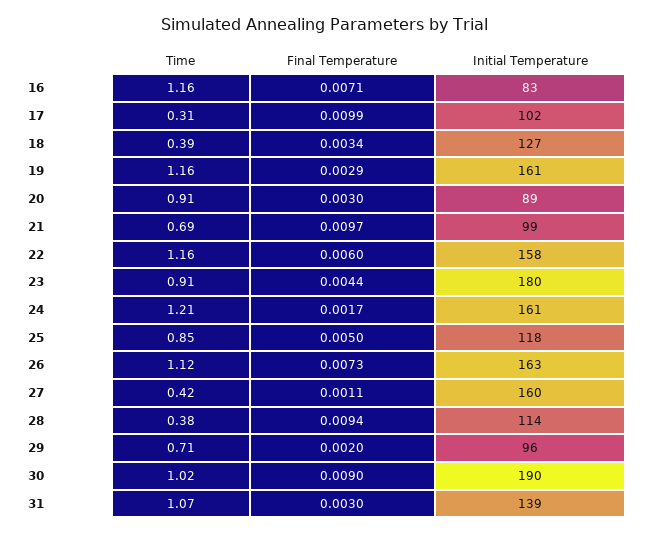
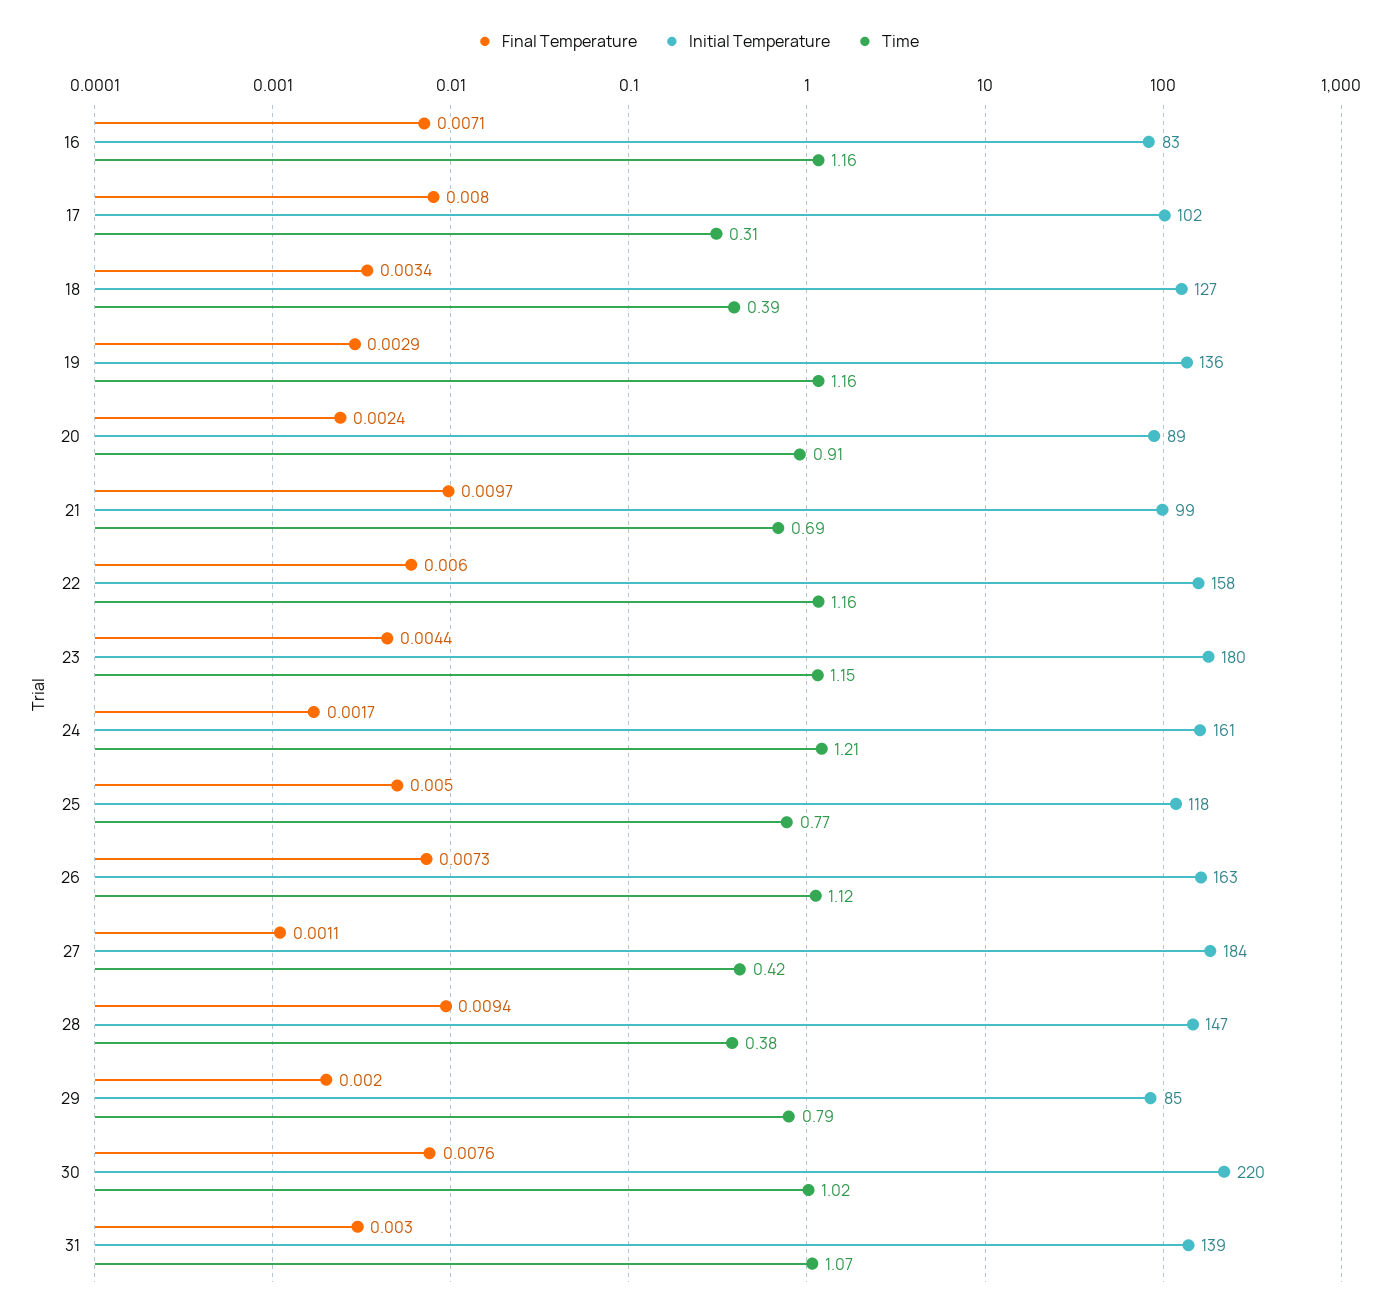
  {
    "Time": {
      "16": 1.16,
      "17": 0.31,
      "18": 0.39,
      "19": 1.16,
      "20": 0.91,
      "21": 0.69,
      "22": 1.16,
-     "23": 0.91,
+     "23": 1.15,
      "24": 1.21,
-     "25": 0.85,
+     "25": 0.77,
      "26": 1.12,
      "27": 0.42,
      "28": 0.38,
-     "29": 0.71,
+     "29": 0.79,
      "30": 1.02,
      "31": 1.07
    },
    "Final Temperature": {
      "16": 0.0071,
-     "17": 0.0099,
+     "17": 0.008,
      "18": 0.0034,
      "19": 0.0029,
-     "20": 0.003,
+     "20": 0.0024,
      "21": 0.0097,
      "22": 0.006,
      "23": 0.0044,
      "24": 0.0017,
      "25": 0.005,
      "26": 0.0073,
      "27": 0.0011,
      "28": 0.0094,
      "29": 0.002,
-     "30": 0.009,
+     "30": 0.0076,
      "31": 0.003
    },
    "Initial Temperature": {
      "16": 83,
      "17": 102,
      "18": 127,
-     "19": 161,
+     "19": 136,
      "20": 89,
      "21": 99,
      "22": 158,
      "23": 180,
      "24": 161,
      "25": 118,
      "26": 163,
-     "27": 160,
+     "27": 184,
-     "28": 114,
+     "28": 147,
-     "29": 96,
+     "29": 85,
-     "30": 190,
+     "30": 220,
      "31": 139
    }
  }

